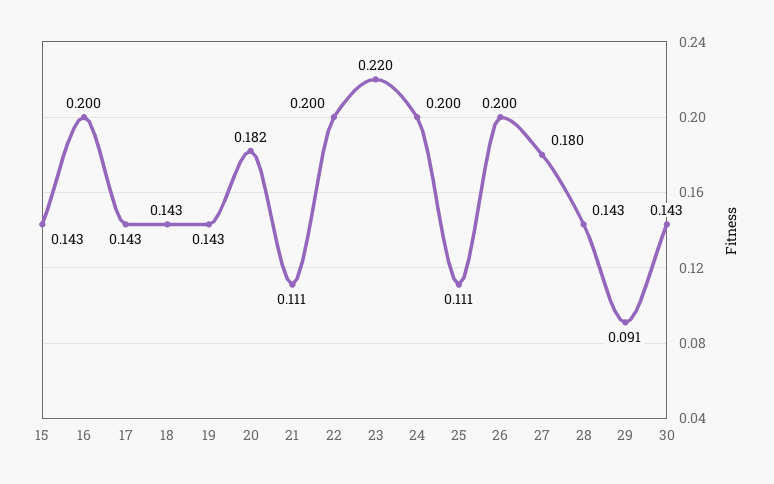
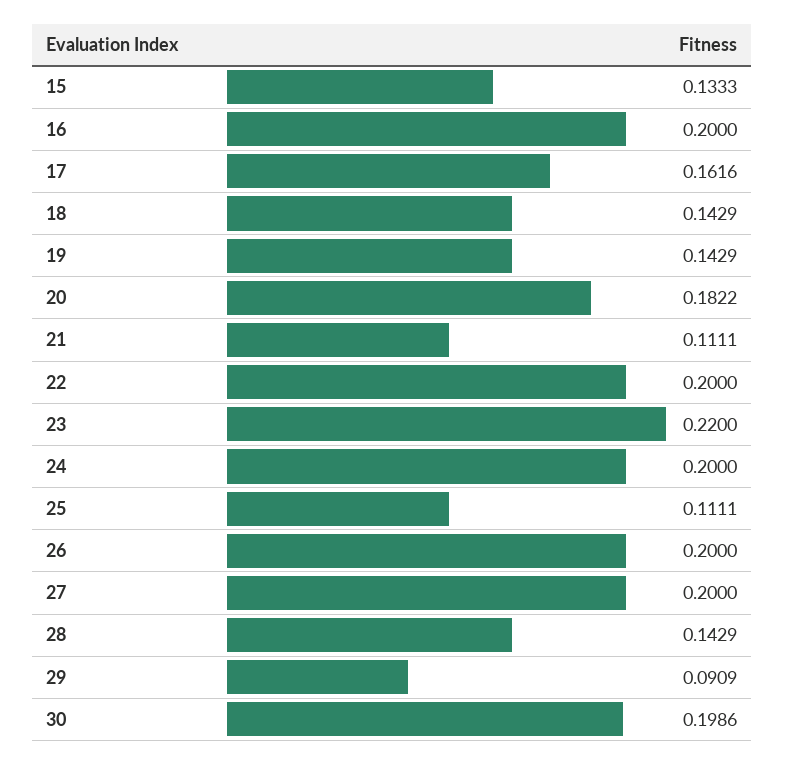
  {
-   "15": 0.143,
+   "15": 0.1333,
    "16": 0.2,
-   "17": 0.143,
+   "17": 0.1616,
    "18": 0.1429,
    "19": 0.1429,
    "20": 0.1822,
    "21": 0.1111,
    "22": 0.2,
    "23": 0.22,
    "24": 0.2,
    "25": 0.1111,
    "26": 0.2,
-   "27": 0.18,
+   "27": 0.2,
    "28": 0.1429,
    "29": 0.0909,
-   "30": 0.143
+   "30": 0.1986
  }

